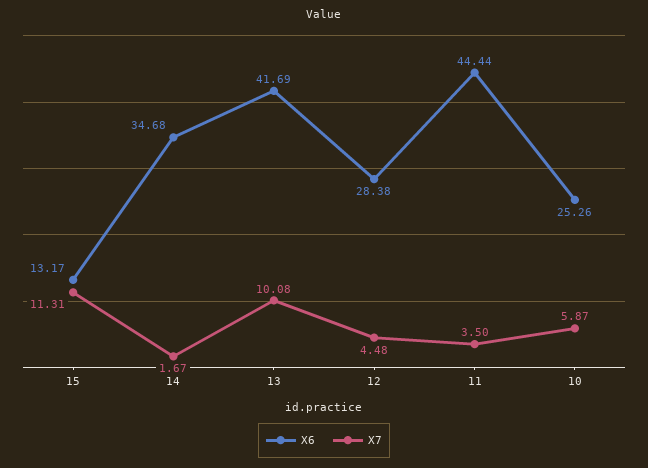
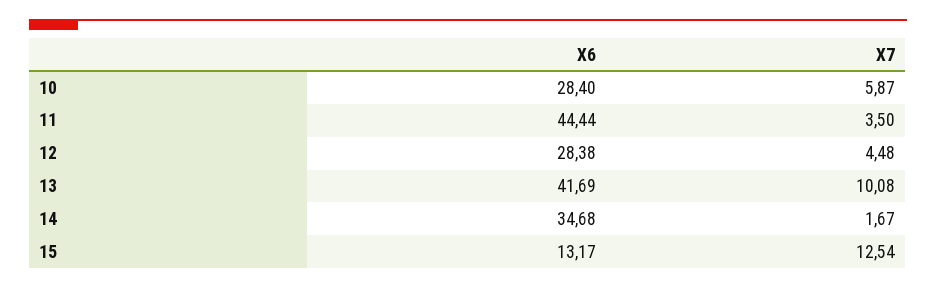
  {
    "X6": {
      "15": 13.17,
      "14": 34.68,
      "13": 41.69,
      "12": 28.38,
      "11": 44.44,
-     "10": 25.26
+     "10": 28.4
    },
    "X7": {
-     "15": 11.31,
+     "15": 12.54,
      "14": 1.67,
      "13": 10.08,
      "12": 4.48,
      "11": 3.5,
      "10": 5.87
    }
  }

